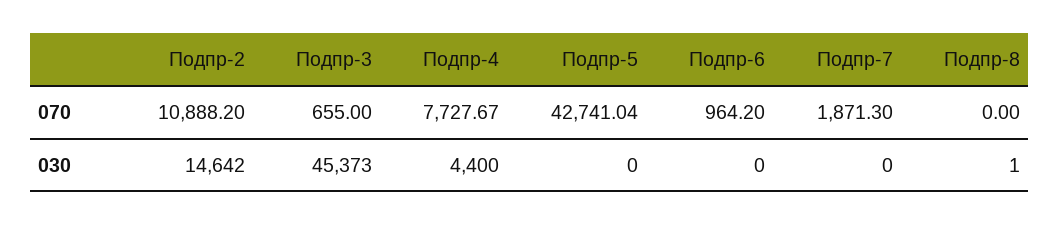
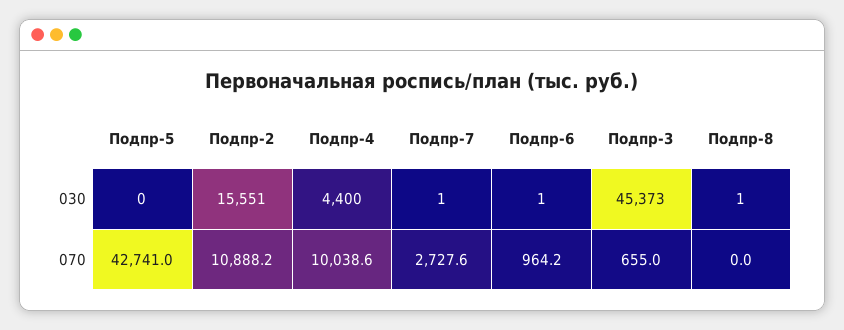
  {
    "Подпр-2": {
      "070": 10888.2,
-     "030": 14642
+     "030": 15551
    },
    "Подпр-3": {
      "070": 655,
      "030": 45373
    },
    "Подпр-4": {
-     "070": 7727.67,
+     "070": 10038.6,
      "030": 4400
    },
    "Подпр-5": {
      "070": 42741.04,
      "030": 0
    },
    "Подпр-6": {
      "070": 964.2,
-     "030": 0
+     "030": 1
    },
    "Подпр-7": {
-     "070": 1871.3,
+     "070": 2727.6,
-     "030": 0
+     "030": 1
    },
    "Подпр-8": {
      "070": 0,
      "030": 1
    }
  }

